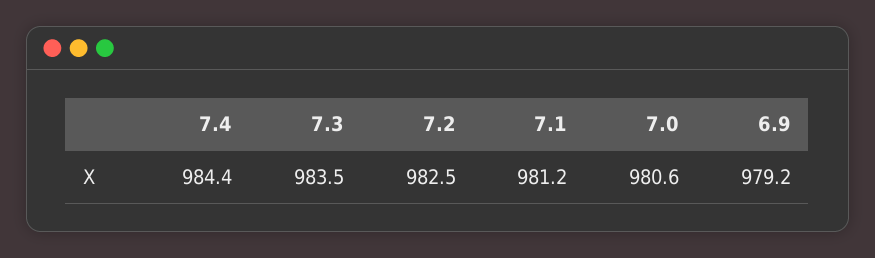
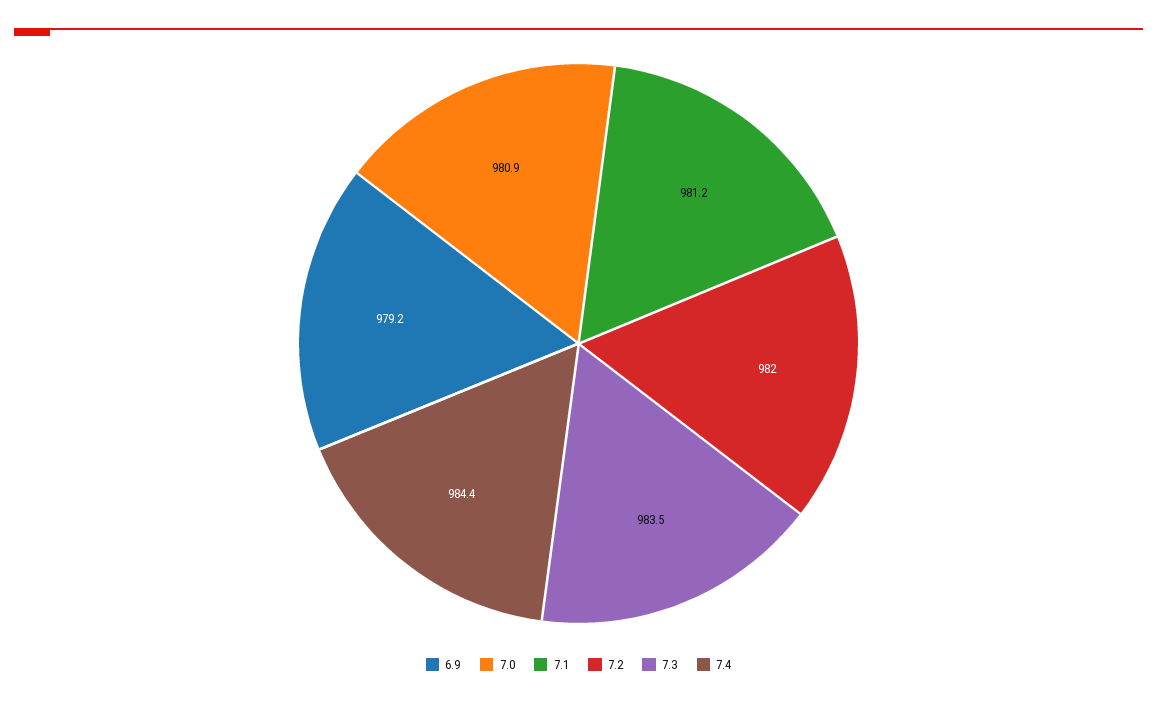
  {
    "7.4": 984.4,
    "7.3": 983.5,
-   "7.2": 982.5,
+   "7.2": 982,
    "7.1": 981.2,
-   "7.0": 980.6,
+   "7.0": 980.9,
    "6.9": 979.2
  }

